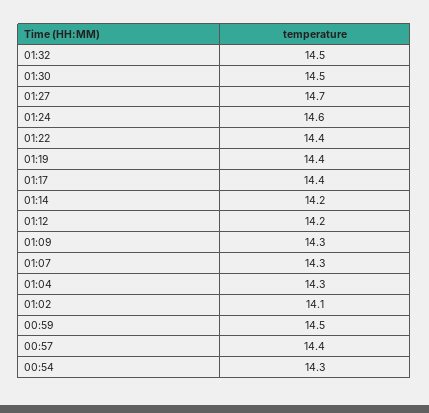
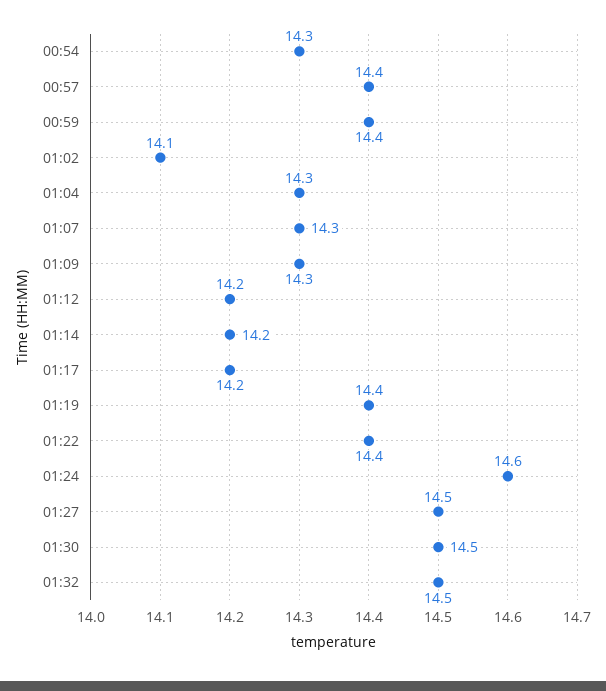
  {
    "01:32": 14.5,
    "01:30": 14.5,
-   "01:27": 14.7,
+   "01:27": 14.5,
    "01:24": 14.6,
    "01:22": 14.4,
    "01:19": 14.4,
-   "01:17": 14.4,
+   "01:17": 14.2,
    "01:14": 14.2,
    "01:12": 14.2,
    "01:09": 14.3,
    "01:07": 14.3,
    "01:04": 14.3,
    "01:02": 14.1,
-   "00:59": 14.5,
+   "00:59": 14.4,
    "00:57": 14.4,
    "00:54": 14.3
  }

